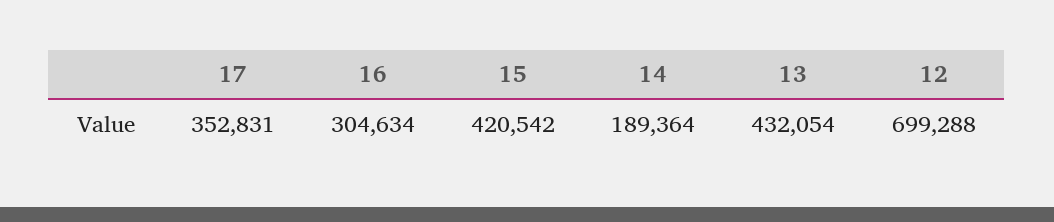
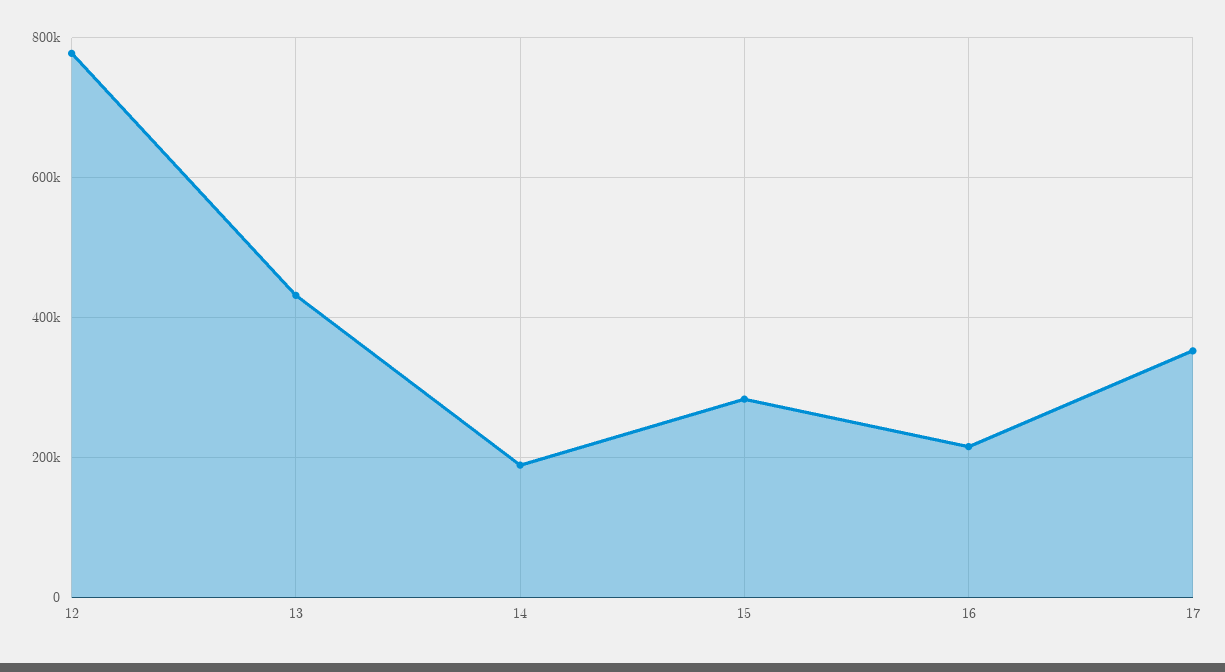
  {
    "17": 352831,
-   "16": 304634,
+   "16": 220000,
-   "15": 420542,
+   "15": 280000,
    "14": 189364,
    "13": 432054,
-   "12": 699288
+   "12": 780000
  }

